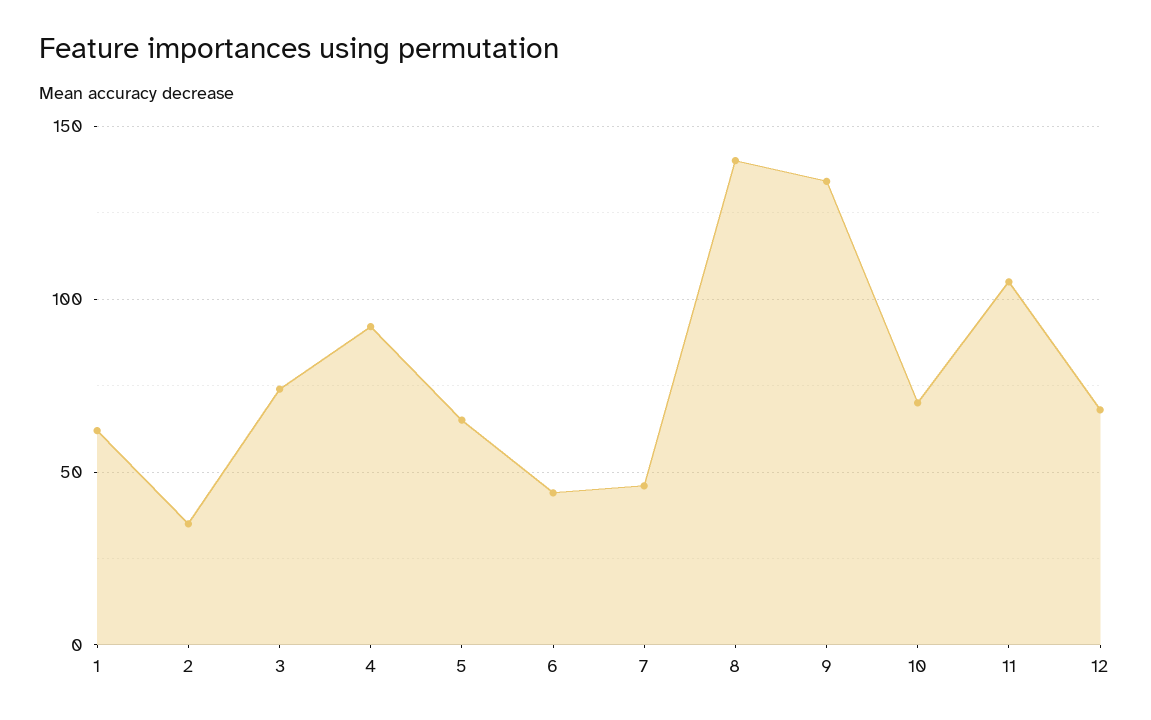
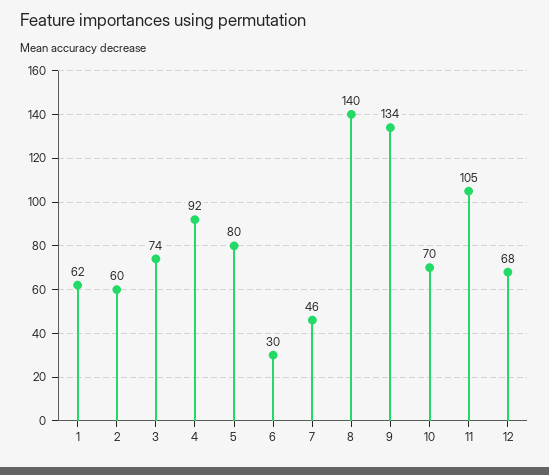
  {
    "1": 62,
-   "2": 35,
+   "2": 60,
    "3": 74,
    "4": 92,
-   "5": 65,
+   "5": 80,
-   "6": 45,
+   "6": 30,
    "7": 46,
    "8": 140,
    "9": 134,
    "10": 70,
    "11": 105,
    "12": 68
  }

